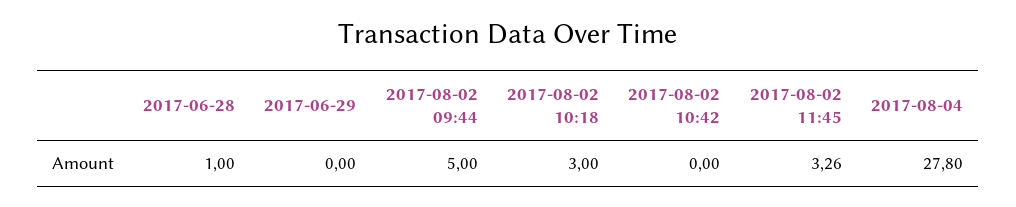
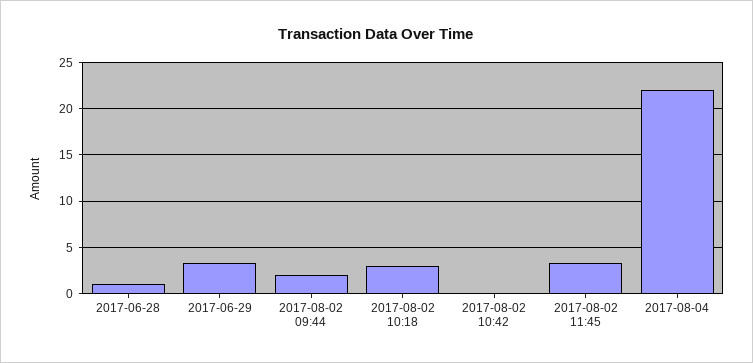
  {
    "2017-06-28": 1,
-   "2017-06-29": 0,
+   "2017-06-29": 3,
-   "2017-08-02 09:44": 5,
+   "2017-08-02 09:44": 2,
    "2017-08-02 10:18": 3,
    "2017-08-02 10:42": 0,
    "2017-08-02 11:45": 3.26,
-   "2017-08-04": 27.8
+   "2017-08-04": 22
  }

